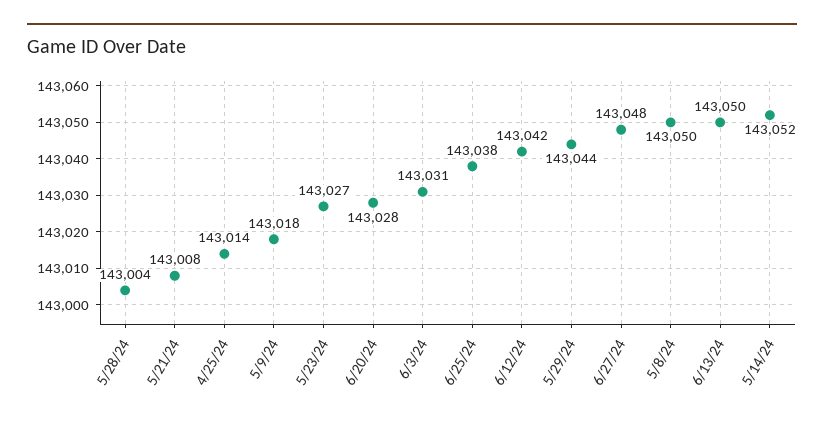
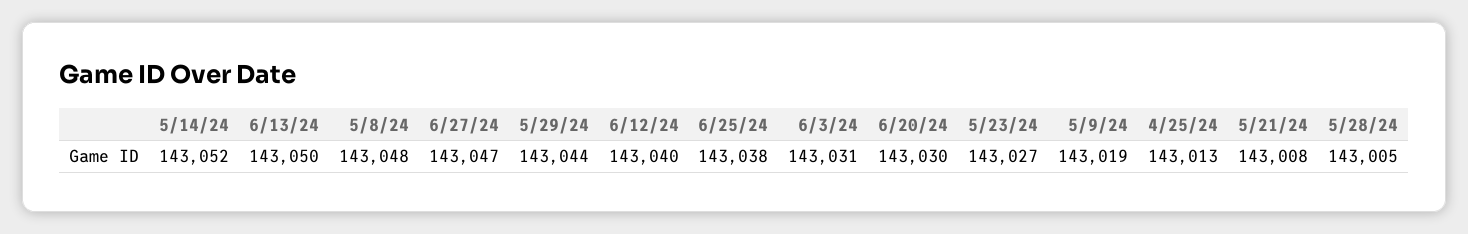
  {
-   "5/28/24": 143004,
+   "5/28/24": 143005,
    "5/21/24": 143008,
-   "4/25/24": 143014,
+   "4/25/24": 143013,
-   "5/9/24": 143018,
+   "5/9/24": 143019,
    "5/23/24": 143027,
-   "6/20/24": 143028,
+   "6/20/24": 143030,
    "6/3/24": 143031,
    "6/25/24": 143038,
-   "6/12/24": 143042,
+   "6/12/24": 143040,
    "5/29/24": 143044,
-   "6/27/24": 143048,
+   "6/27/24": 143047,
-   "5/8/24": 143050,
+   "5/8/24": 143048,
    "6/13/24": 143050,
    "5/14/24": 143052
  }

